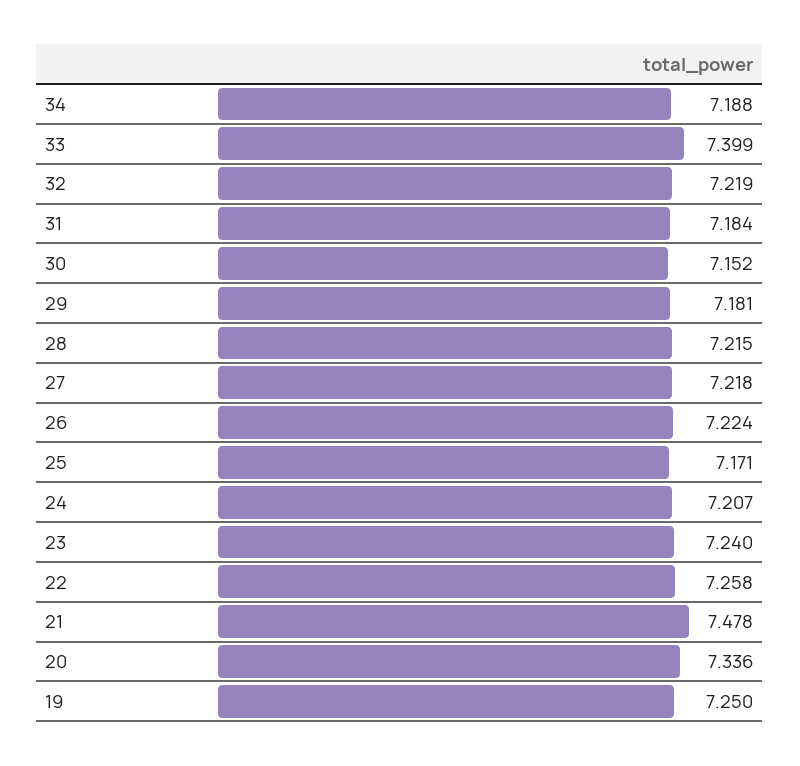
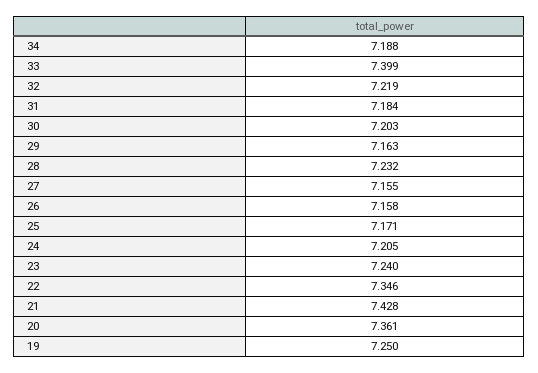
  {
    "34": 7.188,
    "33": 7.399,
    "32": 7.219,
    "31": 7.184,
-   "30": 7.152,
+   "30": 7.203,
-   "29": 7.181,
+   "29": 7.163,
-   "28": 7.215,
+   "28": 7.232,
-   "27": 7.218,
+   "27": 7.155,
-   "26": 7.224,
+   "26": 7.158,
    "25": 7.171,
-   "24": 7.207,
+   "24": 7.205,
    "23": 7.24,
-   "22": 7.258,
+   "22": 7.346,
-   "21": 7.478,
+   "21": 7.428,
-   "20": 7.336,
+   "20": 7.361,
    "19": 7.25
  }

